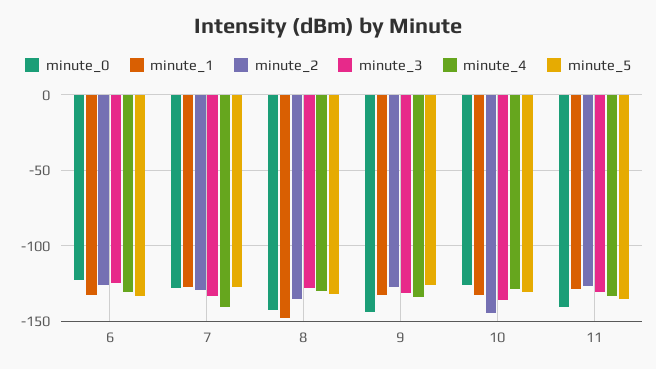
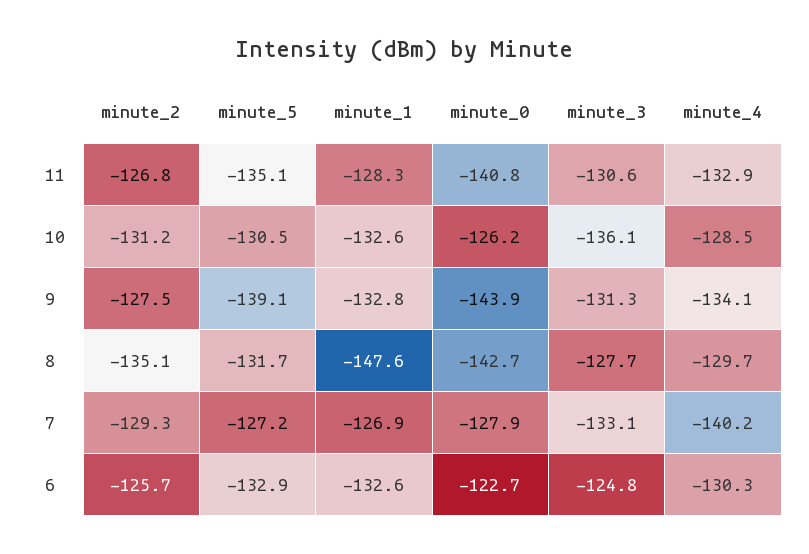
  {
    "minute_0": {
      "6": -122.7,
      "7": -127.9,
      "8": -142.7,
      "9": -143.9,
      "10": -126.2,
      "11": -140.8
    },
    "minute_1": {
      "6": -132.6,
      "7": -126.9,
      "8": -147.6,
      "9": -132.8,
      "10": -132.6,
      "11": -128.3
    },
    "minute_2": {
      "6": -125.7,
      "7": -129.3,
      "8": -135.1,
      "9": -127.5,
-     "10": -145,
+     "10": -131.2,
      "11": -126.8
    },
    "minute_3": {
      "6": -124.8,
      "7": -133.1,
      "8": -127.7,
      "9": -131.3,
      "10": -136.1,
      "11": -130.6
    },
    "minute_4": {
      "6": -130.3,
      "7": -140.2,
      "8": -129.7,
      "9": -134.1,
      "10": -128.5,
      "11": -132.9
    },
    "minute_5": {
      "6": -132.9,
      "7": -127.2,
      "8": -131.7,
-     "9": -125,
+     "9": -139.1,
      "10": -130.5,
      "11": -135.1
    }
  }

